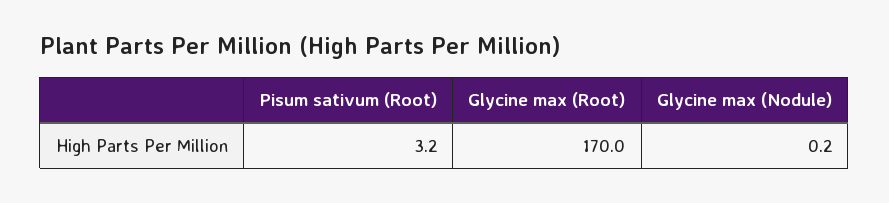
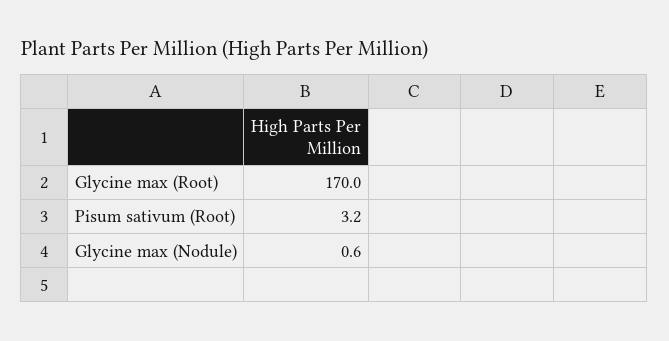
  {
    "Pisum sativum (Root)": 3.2,
    "Glycine max (Root)": 170,
-   "Glycine max (Nodule)": 0.2
+   "Glycine max (Nodule)": 0.6
  }

